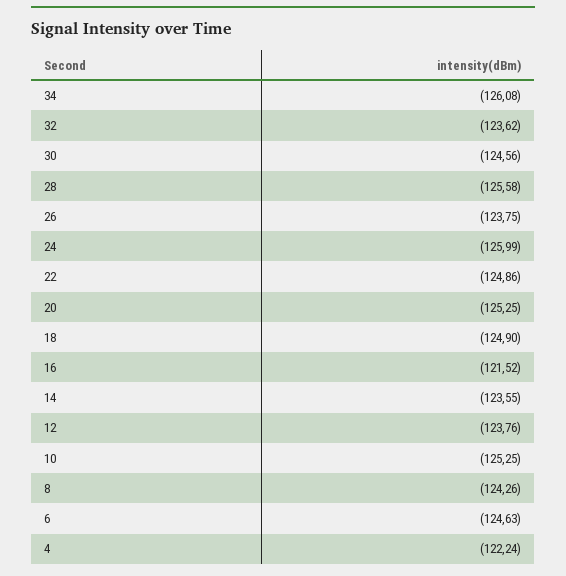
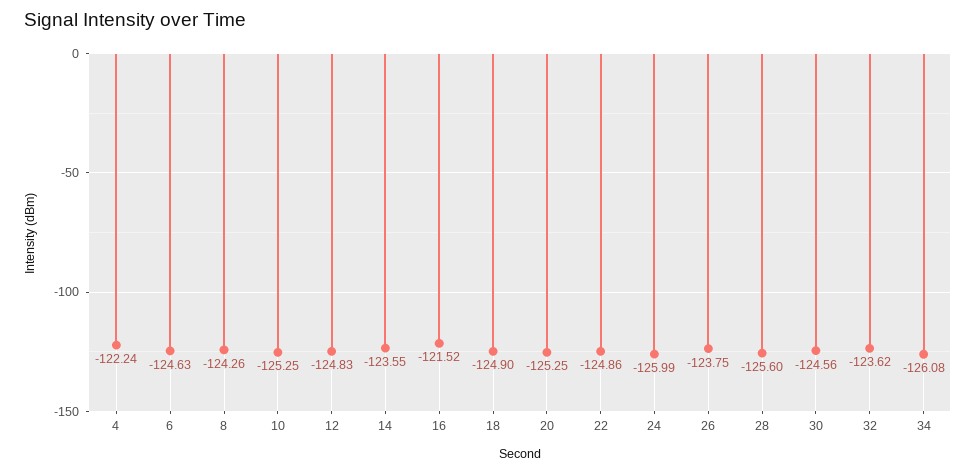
  {
    "34": -126.08,
    "32": -123.62,
    "30": -124.56,
-   "28": -125.58,
+   "28": -125.6,
    "26": -123.75,
    "24": -125.99,
    "22": -124.86,
    "20": -125.25,
    "18": -124.9,
    "16": -121.52,
    "14": -123.55,
-   "12": -123.76,
+   "12": -124.83,
    "10": -125.25,
    "8": -124.26,
    "6": -124.63,
    "4": -122.24
  }

